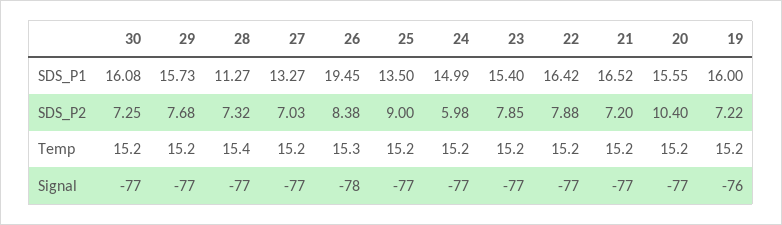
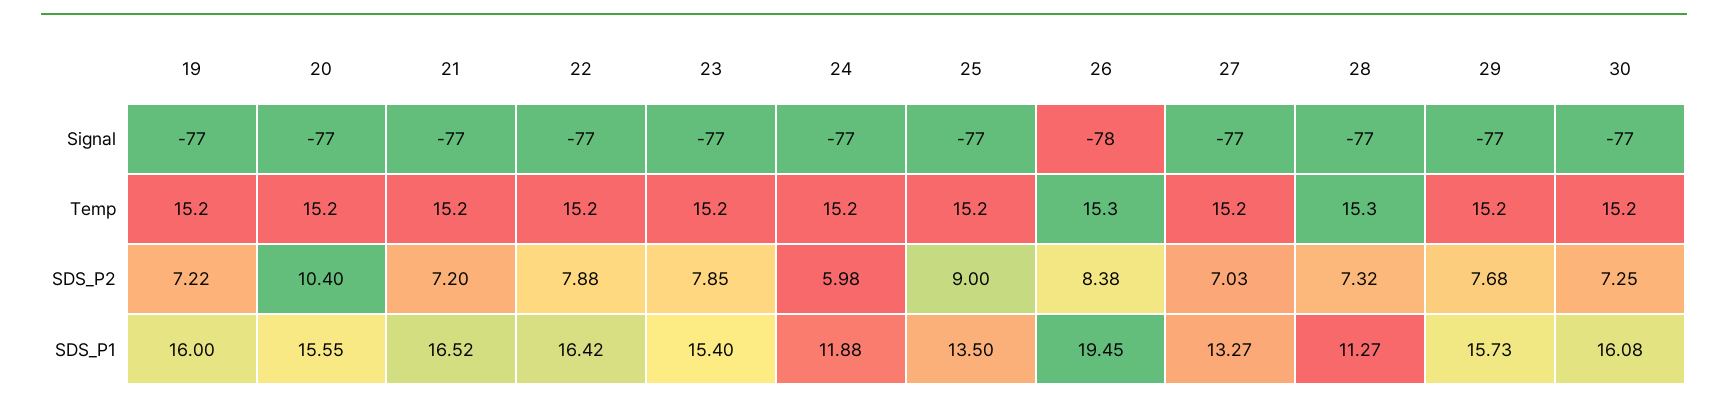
  {
    "30": {
      "SDS_P1": 16.08,
      "SDS_P2": 7.25,
      "Temp": 15.2,
      "Signal": -77
    },
    "29": {
      "SDS_P1": 15.73,
      "SDS_P2": 7.68,
      "Temp": 15.2,
      "Signal": -77
    },
    "28": {
      "SDS_P1": 11.27,
      "SDS_P2": 7.32,
-     "Temp": 15.4,
+     "Temp": 15.3,
      "Signal": -77
    },
    "27": {
      "SDS_P1": 13.27,
      "SDS_P2": 7.03,
      "Temp": 15.2,
      "Signal": -77
    },
    "26": {
      "SDS_P1": 19.45,
      "SDS_P2": 8.38,
      "Temp": 15.3,
      "Signal": -78
    },
    "25": {
      "SDS_P1": 13.5,
      "SDS_P2": 9,
      "Temp": 15.2,
      "Signal": -77
    },
    "24": {
-     "SDS_P1": 14.99,
+     "SDS_P1": 11.88,
      "SDS_P2": 5.98,
      "Temp": 15.2,
      "Signal": -77
    },
    "23": {
      "SDS_P1": 15.4,
      "SDS_P2": 7.85,
      "Temp": 15.2,
      "Signal": -77
    },
    "22": {
      "SDS_P1": 16.42,
      "SDS_P2": 7.88,
      "Temp": 15.2,
      "Signal": -77
    },
    "21": {
      "SDS_P1": 16.52,
      "SDS_P2": 7.2,
      "Temp": 15.2,
      "Signal": -77
    },
    "20": {
      "SDS_P1": 15.55,
      "SDS_P2": 10.4,
      "Temp": 15.2,
      "Signal": -77
    },
    "19": {
      "SDS_P1": 16,
      "SDS_P2": 7.22,
      "Temp": 15.2,
-     "Signal": -76
+     "Signal": -77
    }
  }

